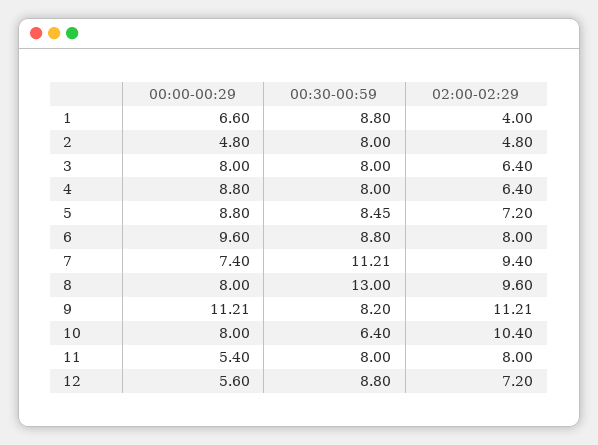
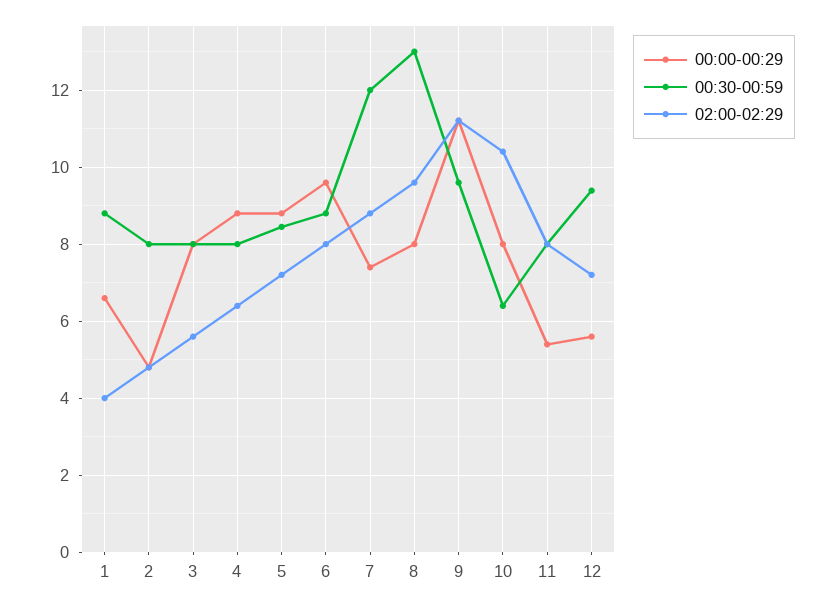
  {
    "00:00-00:29": {
      "1": 6.6,
      "2": 4.8,
      "3": 8,
      "4": 8.8,
      "5": 8.8,
      "6": 9.6,
      "7": 7.4,
      "8": 8,
      "9": 11.21,
      "10": 8,
      "11": 5.4,
      "12": 5.6
    },
    "00:30-00:59": {
      "1": 8.8,
      "2": 8,
      "3": 8,
      "4": 8,
      "5": 8.45,
      "6": 8.8,
-     "7": 11.21,
+     "7": 12,
      "8": 13,
-     "9": 8.2,
+     "9": 9.6,
      "10": 6.4,
      "11": 8,
-     "12": 8.8
+     "12": 9.4
    },
    "02:00-02:29": {
      "1": 4,
      "2": 4.8,
-     "3": 6.4,
+     "3": 5.6,
      "4": 6.4,
      "5": 7.2,
      "6": 8,
-     "7": 9.4,
+     "7": 8.8,
      "8": 9.6,
      "9": 11.21,
      "10": 10.4,
      "11": 8,
      "12": 7.2
    }
  }

